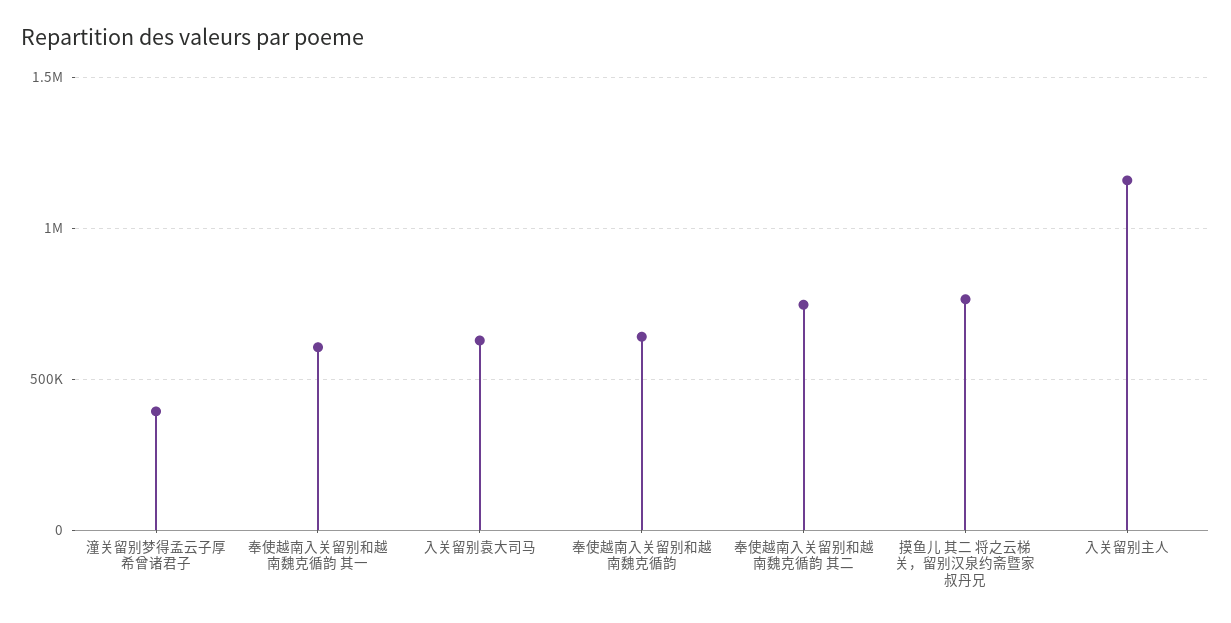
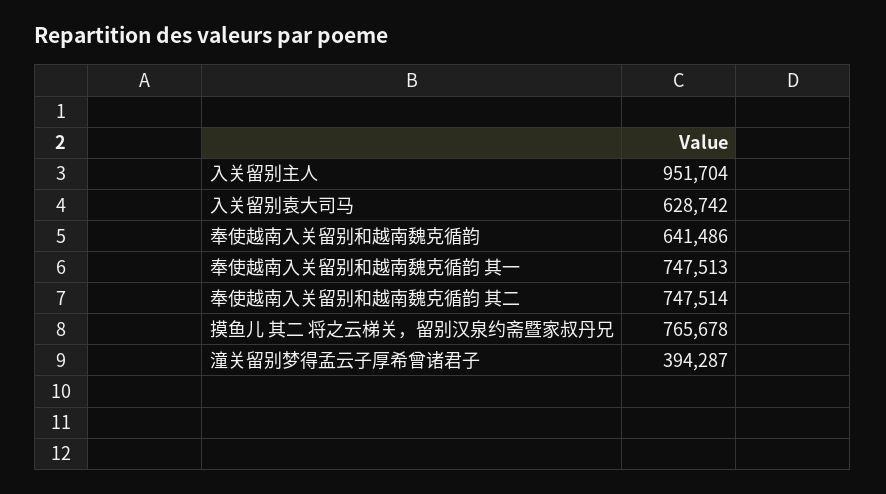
  {
    "潼关留别梦得孟云子厚希曾诸君子": 394287,
-   "奉使越南入关留别和越南魏克循韵 其一": 600000,
+   "奉使越南入关留别和越南魏克循韵 其一": 747513,
    "入关留别袁大司马": 628742,
    "奉使越南入关留别和越南魏克循韵": 641486,
    "奉使越南入关留别和越南魏克循韵 其二": 747514,
    "摸鱼儿 其二 将之云梯关，留别汉泉约斋暨家叔丹兄": 765678,
-   "入关留别主人": 1150000
+   "入关留别主人": 951704
  }

